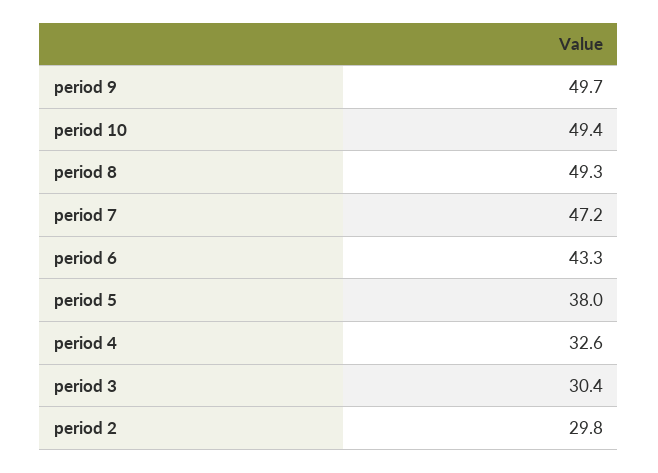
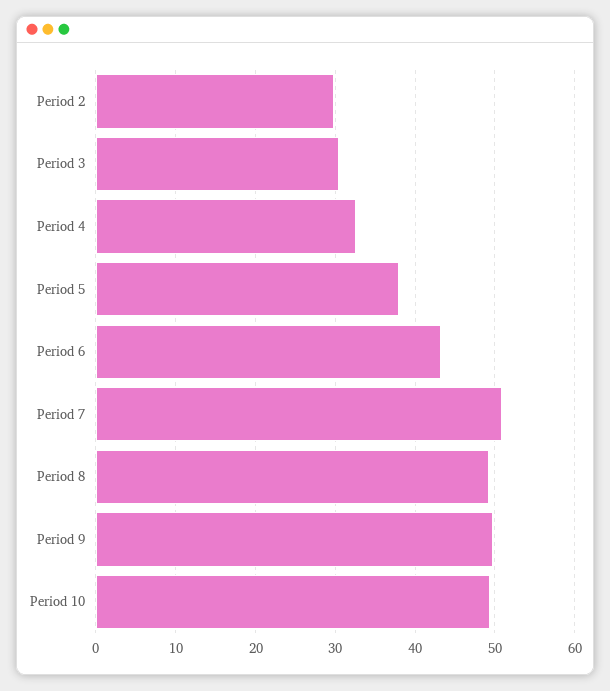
  {
    "period 9": 49.7,
    "period 10": 49.4,
    "period 8": 49.3,
-   "period 7": 47.2,
+   "period 7": 51,
    "period 6": 43.3,
    "period 5": 38,
    "period 4": 32.6,
    "period 3": 30.4,
    "period 2": 29.8
  }

